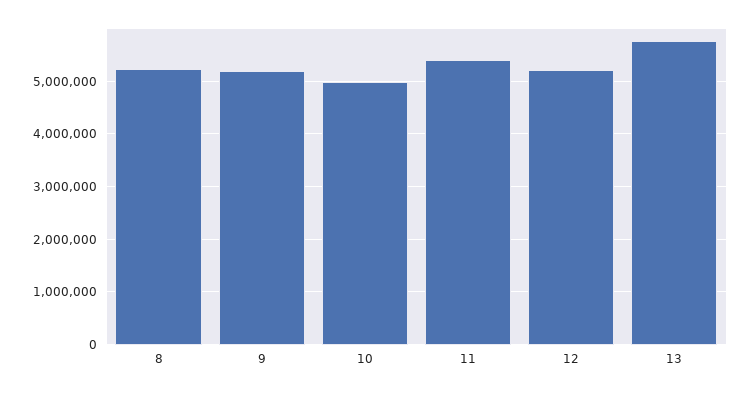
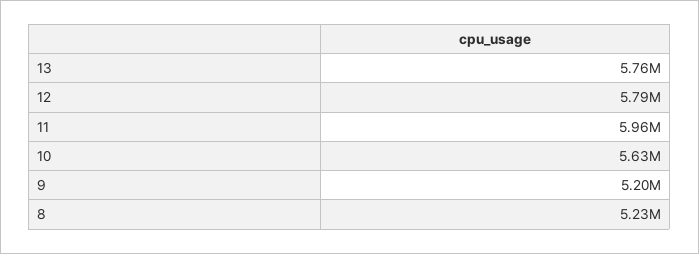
  {
    "8": 5230000,
    "9": 5200000,
-   "10": 5000000,
+   "10": 5630000,
-   "11": 5400000,
+   "11": 5960000,
-   "12": 5200000,
+   "12": 5790000,
    "13": 5760000
  }

